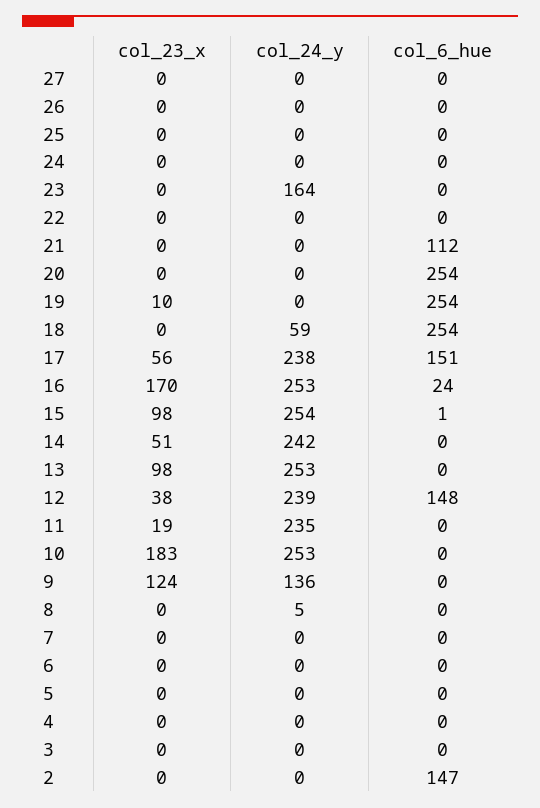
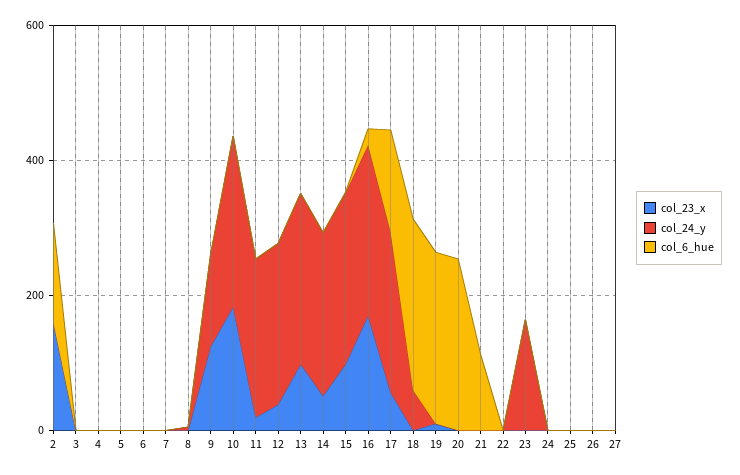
  {
    "col_23_x": {
      "27": 0,
      "26": 0,
      "25": 0,
      "24": 0,
      "23": 0,
      "22": 0,
      "21": 0,
      "20": 0,
      "19": 10,
      "18": 0,
      "17": 56,
      "16": 170,
      "15": 98,
      "14": 51,
      "13": 98,
      "12": 38,
      "11": 19,
      "10": 183,
      "9": 124,
      "8": 0,
      "7": 0,
      "6": 0,
      "5": 0,
      "4": 0,
      "3": 0,
-     "2": 0
+     "2": 150
    },
    "col_24_y": {
      "27": 0,
      "26": 0,
      "25": 0,
      "24": 0,
      "23": 164,
      "22": 0,
      "21": 0,
      "20": 0,
      "19": 0,
      "18": 59,
      "17": 238,
      "16": 253,
      "15": 254,
      "14": 242,
      "13": 253,
      "12": 239,
      "11": 235,
      "10": 253,
      "9": 136,
      "8": 5,
      "7": 0,
      "6": 0,
      "5": 0,
      "4": 0,
      "3": 0,
      "2": 0
    },
    "col_6_hue": {
      "27": 0,
      "26": 0,
      "25": 0,
      "24": 0,
      "23": 0,
      "22": 0,
      "21": 112,
      "20": 254,
      "19": 254,
      "18": 254,
      "17": 151,
      "16": 24,
      "15": 1,
      "14": 0,
      "13": 0,
-     "12": 148,
+     "12": 0,
      "11": 0,
      "10": 0,
      "9": 0,
      "8": 0,
      "7": 0,
      "6": 0,
      "5": 0,
      "4": 0,
      "3": 0,
      "2": 147
    }
  }

